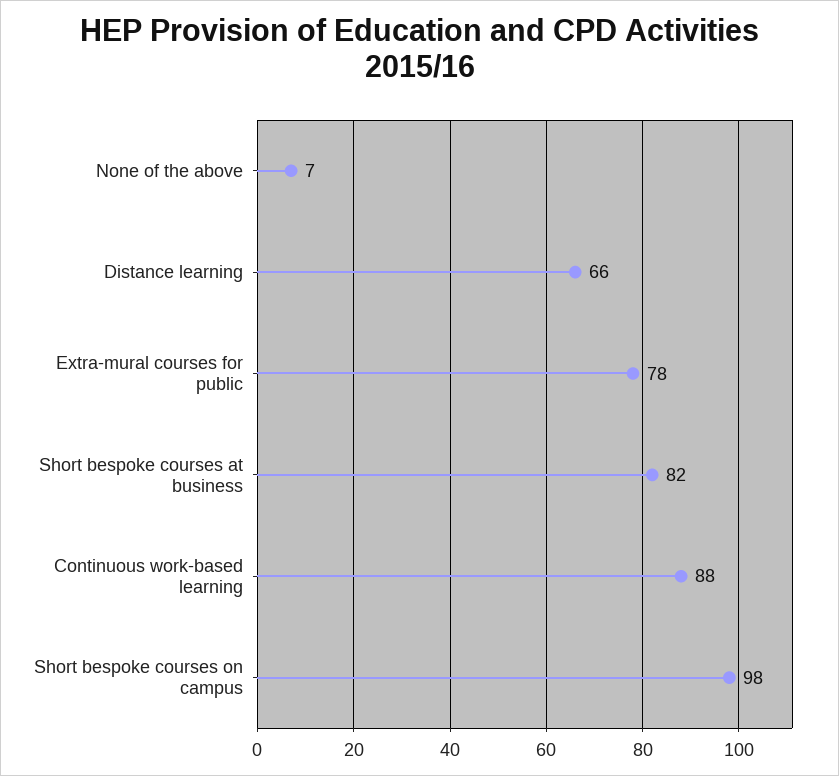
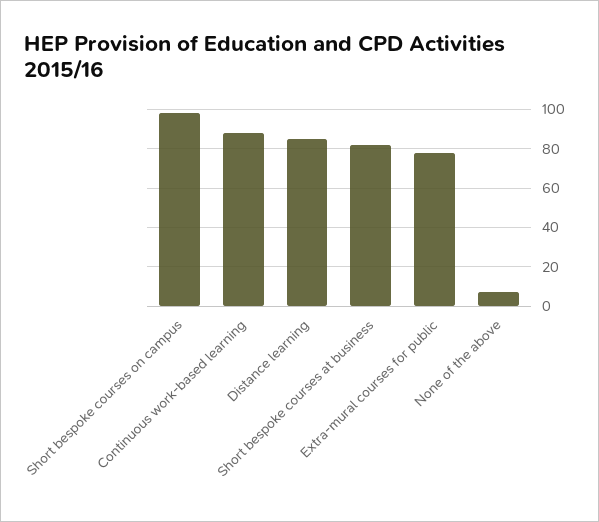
  {
    "None of the above": 7,
-   "Distance learning": 66,
+   "Distance learning": 85,
    "Extra-mural courses for public": 78,
    "Short bespoke courses at business": 82,
    "Continuous work-based learning": 88,
    "Short bespoke courses on campus": 98
  }

